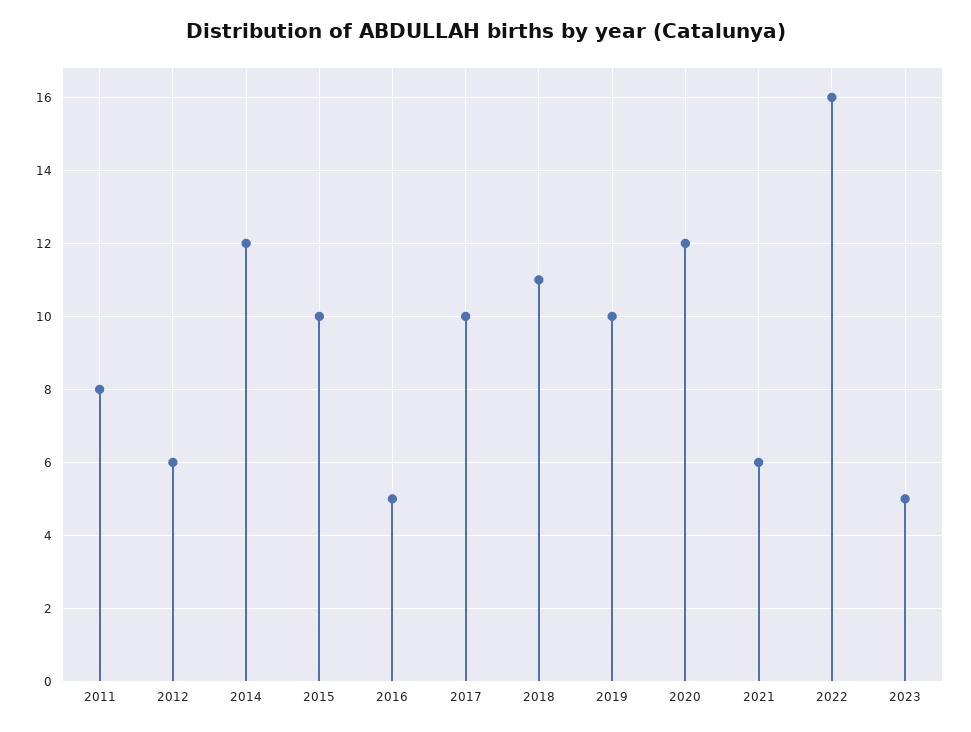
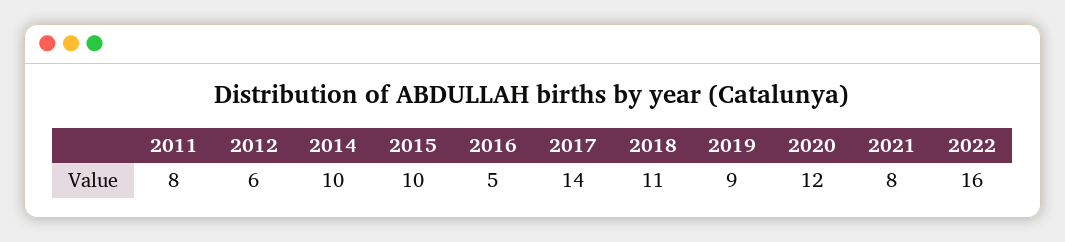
  {
    "2011": 8,
    "2012": 6,
-   "2014": 12,
+   "2014": 10,
    "2015": 10,
    "2016": 5,
-   "2017": 10,
+   "2017": 14,
    "2018": 11,
-   "2019": 10,
+   "2019": 9,
    "2020": 12,
-   "2021": 6,
+   "2021": 8,
-   "2022": 16,
+   "2022": 16
-   "2023": 5
  }

